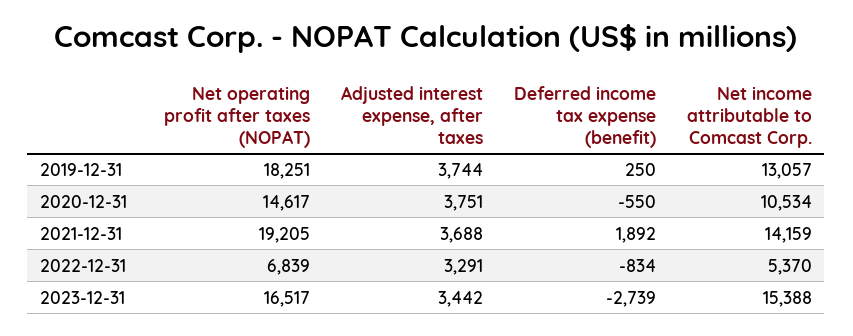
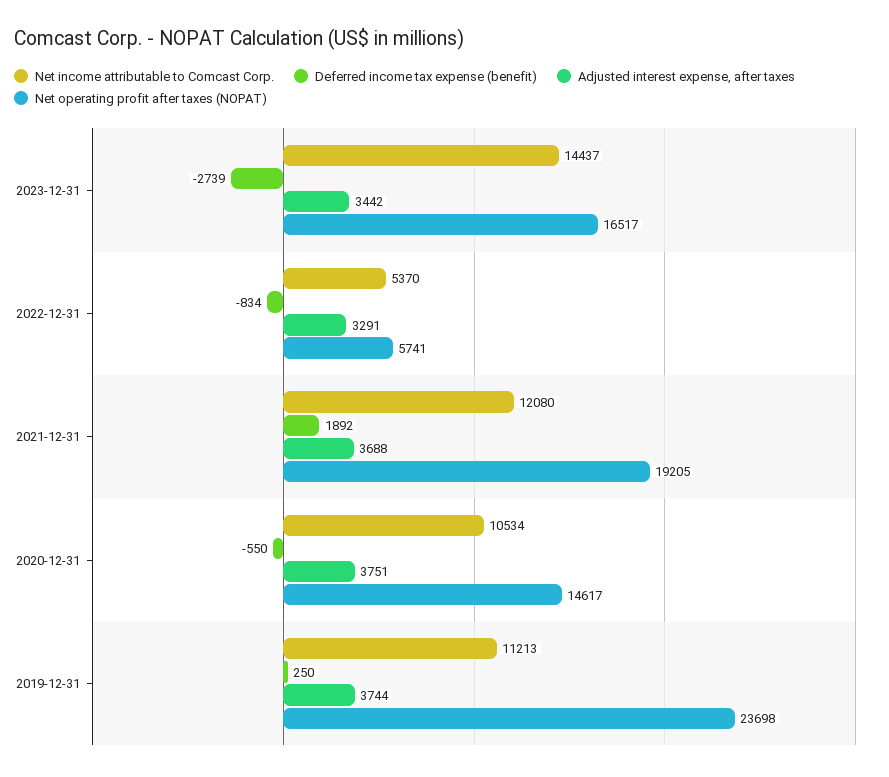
  {
    "Net operating profit after taxes (NOPAT)": {
-     "2019-12-31": 18251,
+     "2019-12-31": 23698,
      "2020-12-31": 14617,
      "2021-12-31": 19205,
-     "2022-12-31": 6839,
+     "2022-12-31": 5741,
      "2023-12-31": 16517
    },
    "Adjusted interest expense, after taxes": {
      "2019-12-31": 3744,
      "2020-12-31": 3751,
      "2021-12-31": 3688,
      "2022-12-31": 3291,
      "2023-12-31": 3442
    },
    "Deferred income tax expense (benefit)": {
      "2019-12-31": 250,
      "2020-12-31": -550,
      "2021-12-31": 1892,
      "2022-12-31": -834,
      "2023-12-31": -2739
    },
    "Net income attributable to Comcast Corp.": {
-     "2019-12-31": 13057,
+     "2019-12-31": 11213,
      "2020-12-31": 10534,
-     "2021-12-31": 14159,
+     "2021-12-31": 12080,
      "2022-12-31": 5370,
-     "2023-12-31": 15388
+     "2023-12-31": 14437
    }
  }

